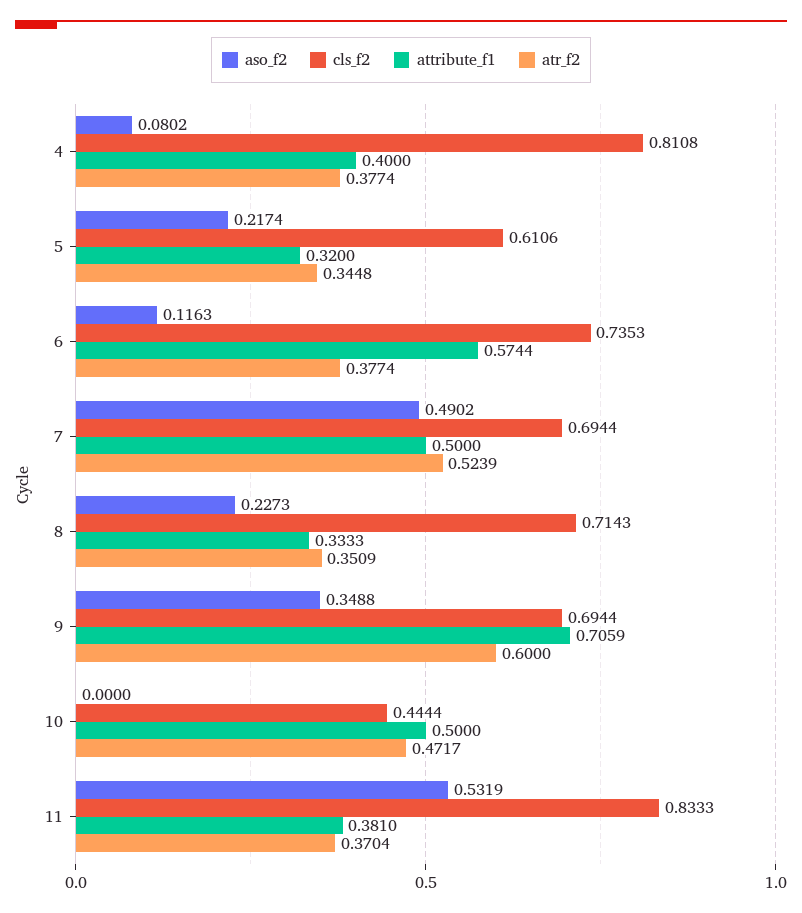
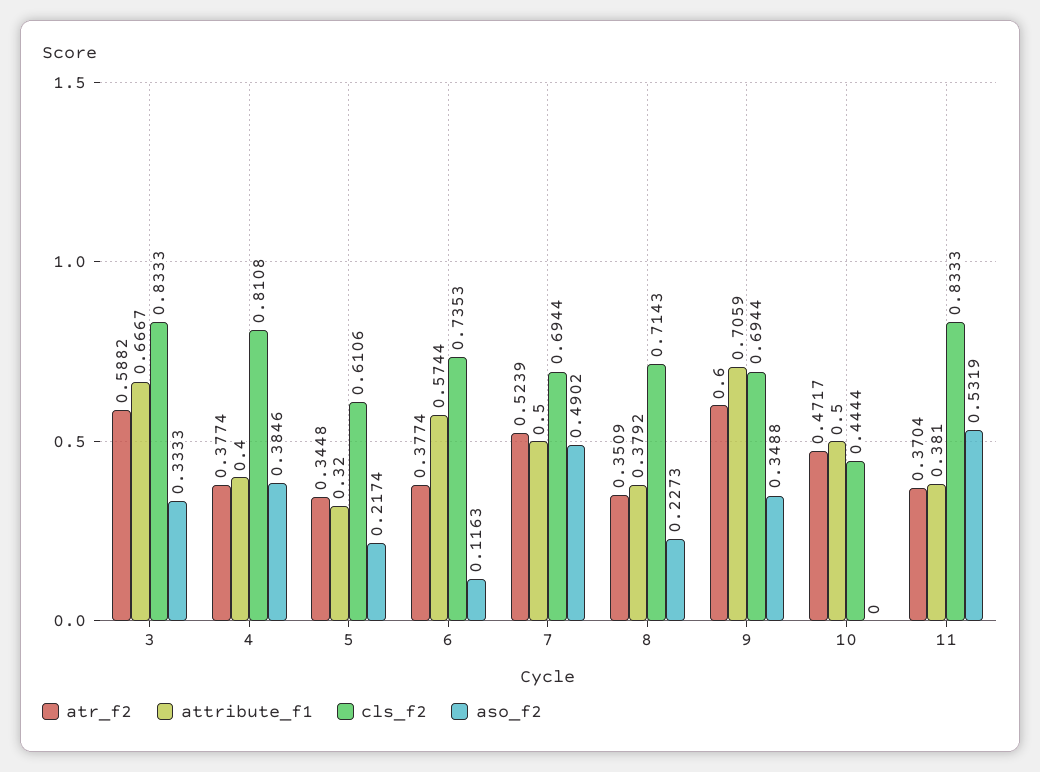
  {
    "aso_f2": {
-     "4": 0.0802,
+     "4": 0.3846,
      "5": 0.2174,
      "6": 0.1163,
      "7": 0.4902,
      "8": 0.2273,
      "9": 0.3488,
      "10": 0,
-     "11": 0.5319
+     "11": 0.5319,
+     "3": 0.3333
    },
    "cls_f2": {
      "4": 0.8108,
      "5": 0.6106,
      "6": 0.7353,
      "7": 0.6944,
      "8": 0.7143,
      "9": 0.6944,
      "10": 0.4444,
-     "11": 0.8333
+     "11": 0.8333,
+     "3": 0.8333
    },
    "attribute_f1": {
      "4": 0.4,
      "5": 0.32,
      "6": 0.5744,
      "7": 0.5,
-     "8": 0.3333,
+     "8": 0.3792,
      "9": 0.7059,
      "10": 0.5,
-     "11": 0.381
+     "11": 0.381,
+     "3": 0.6667
    },
    "atr_f2": {
      "4": 0.3774,
      "5": 0.3448,
      "6": 0.3774,
      "7": 0.5239,
      "8": 0.3509,
      "9": 0.6,
      "10": 0.4717,
-     "11": 0.3704
+     "11": 0.3704,
+     "3": 0.5882
    }
  }

